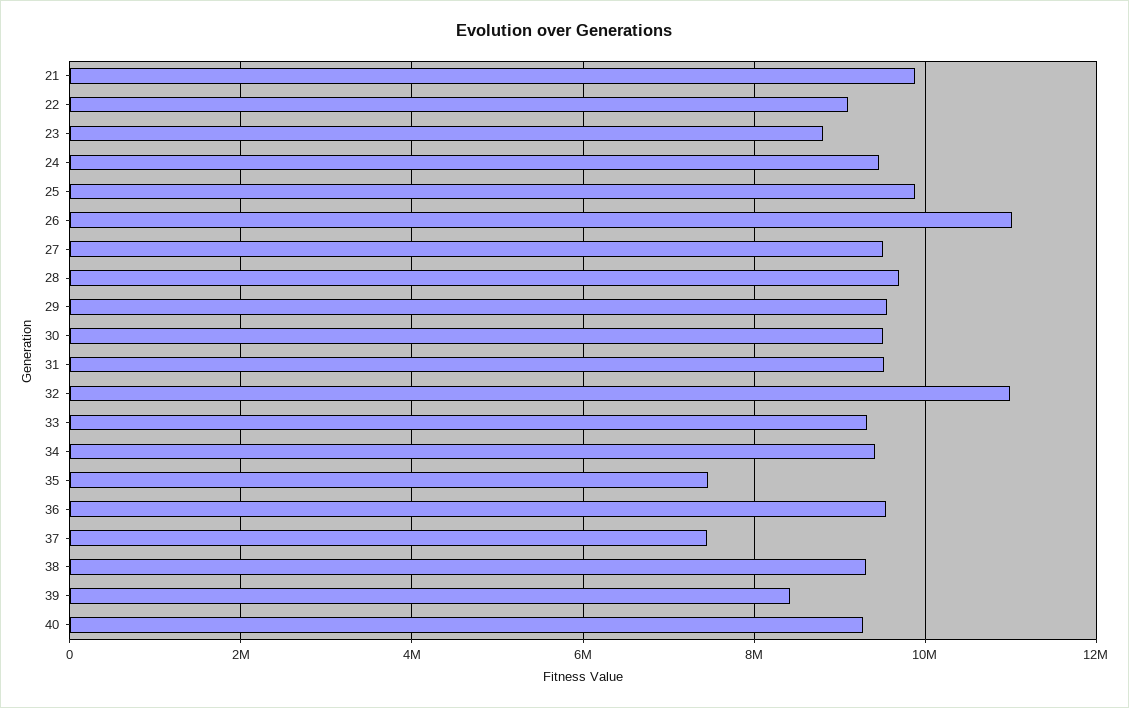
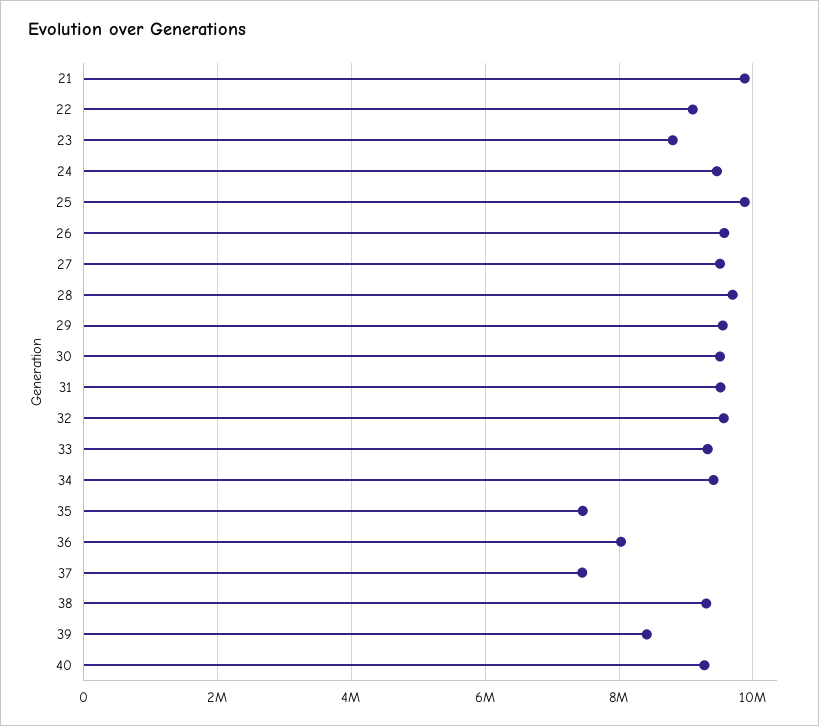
  {
    "21": 9800000,
    "22": 9200000,
    "23": 8800000,
    "24": 9400000,
    "25": 9800000,
-   "26": 11000000,
+   "26": 9600000,
    "27": 9600000,
    "28": 9600000,
    "29": 9600000,
    "30": 9600000,
    "31": 9600000,
-   "32": 11000000,
+   "32": 9600000,
    "33": 9400000,
    "34": 9400000,
    "35": 7400000,
-   "36": 9600000,
+   "36": 8000000,
    "37": 7400000,
    "38": 9400000,
    "39": 8400000,
    "40": 9200000
  }

